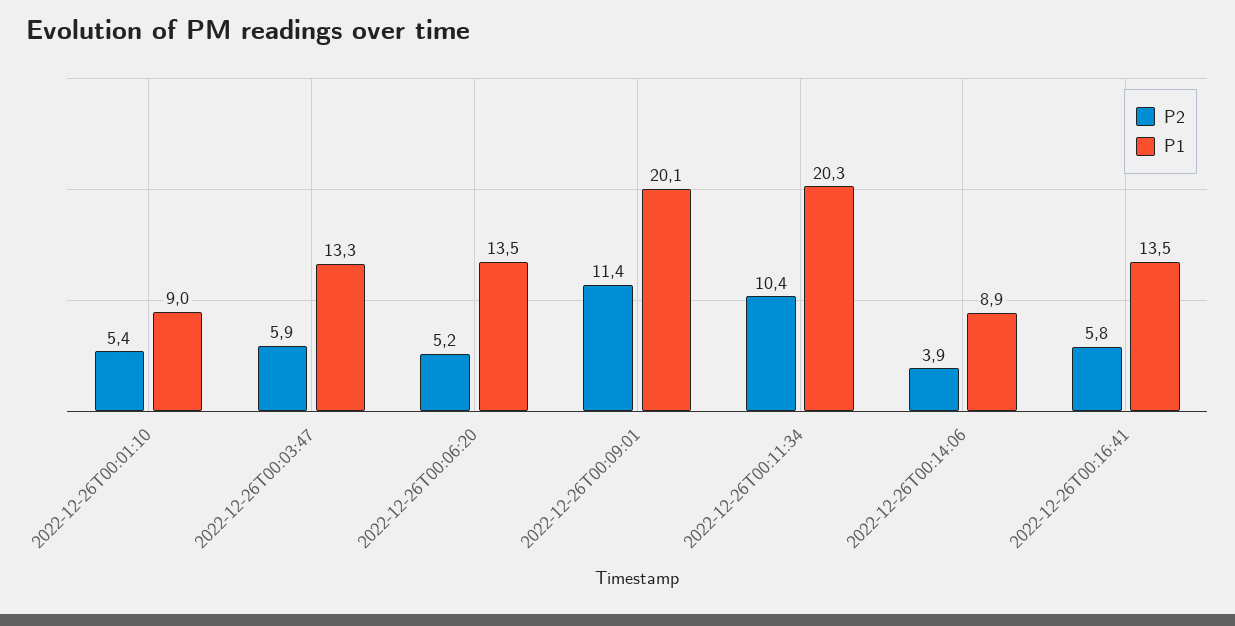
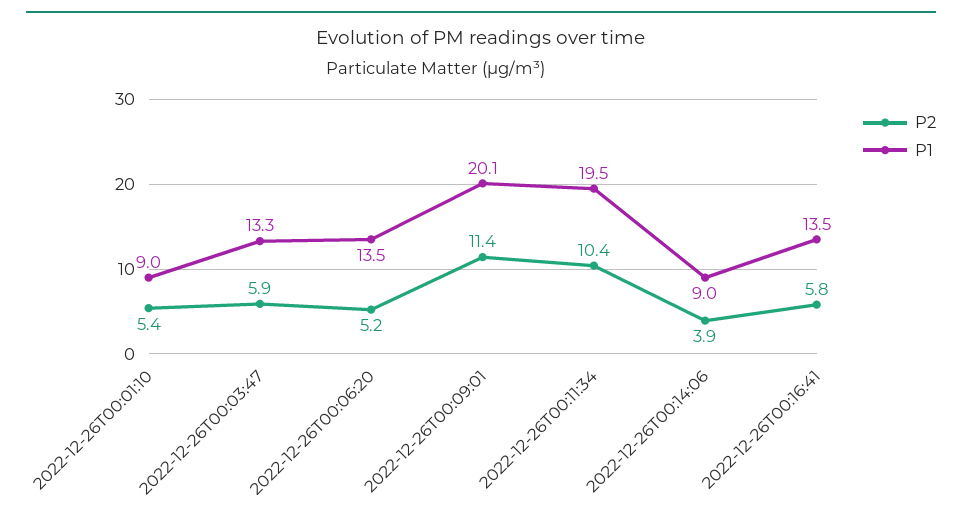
  {
    "P2": {
      "2022-12-26T00:01:10": 5.4,
      "2022-12-26T00:03:47": 5.9,
      "2022-12-26T00:06:20": 5.2,
      "2022-12-26T00:09:01": 11.4,
      "2022-12-26T00:11:34": 10.4,
      "2022-12-26T00:14:06": 3.9,
      "2022-12-26T00:16:41": 5.8
    },
    "P1": {
      "2022-12-26T00:01:10": 9,
      "2022-12-26T00:03:47": 13.3,
      "2022-12-26T00:06:20": 13.5,
      "2022-12-26T00:09:01": 20.1,
-     "2022-12-26T00:11:34": 20.3,
+     "2022-12-26T00:11:34": 19.5,
-     "2022-12-26T00:14:06": 8.9,
+     "2022-12-26T00:14:06": 9,
      "2022-12-26T00:16:41": 13.5
    }
  }

